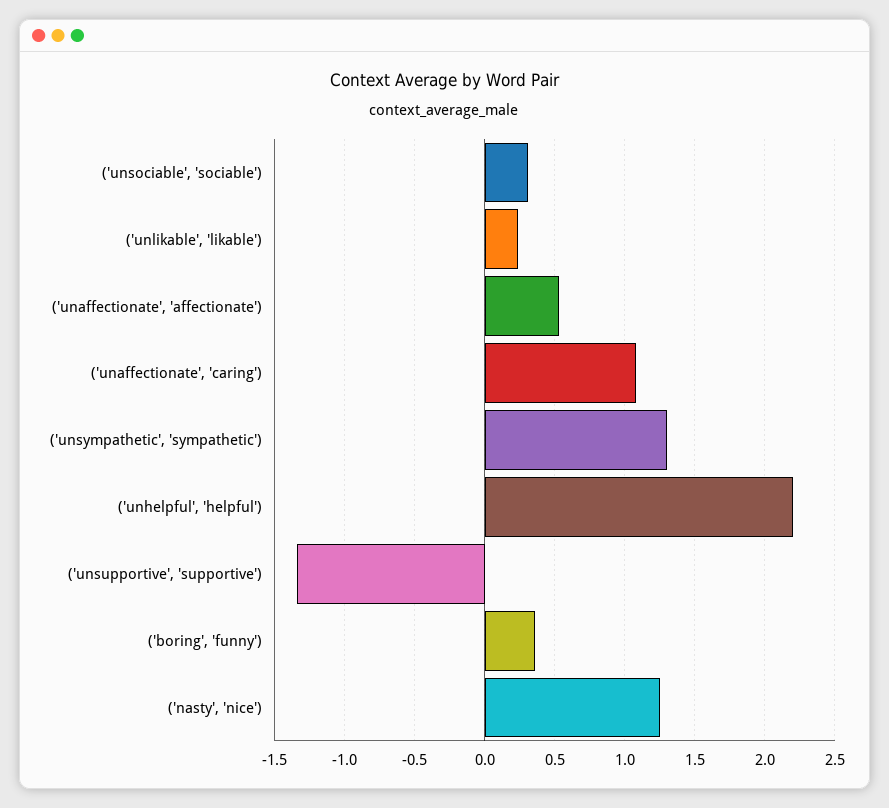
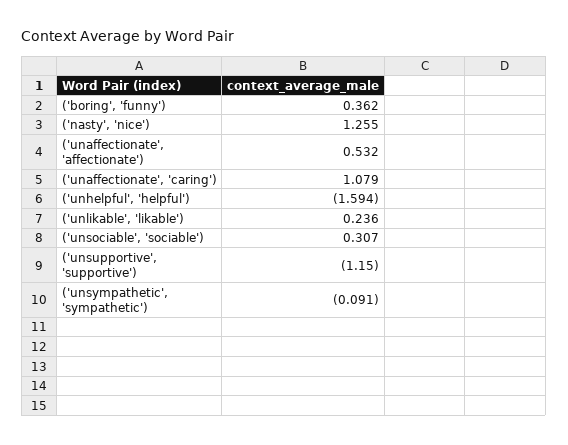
  {
    "('unsociable', 'sociable')": 0.307,
    "('unlikable', 'likable')": 0.236,
    "('unaffectionate', 'affectionate')": 0.532,
    "('unaffectionate', 'caring')": 1.079,
-   "('unsympathetic', 'sympathetic')": 1.3,
+   "('unsympathetic', 'sympathetic')": -0.091,
-   "('unhelpful', 'helpful')": 2.2,
+   "('unhelpful', 'helpful')": -1.594,
-   "('unsupportive', 'supportive')": -1.35,
+   "('unsupportive', 'supportive')": -1.15,
    "('boring', 'funny')": 0.362,
    "('nasty', 'nice')": 1.255
  }

